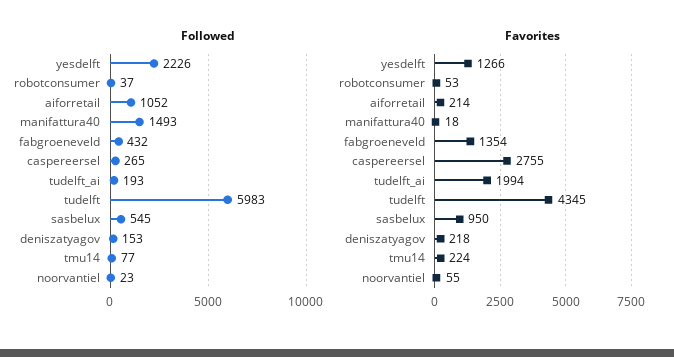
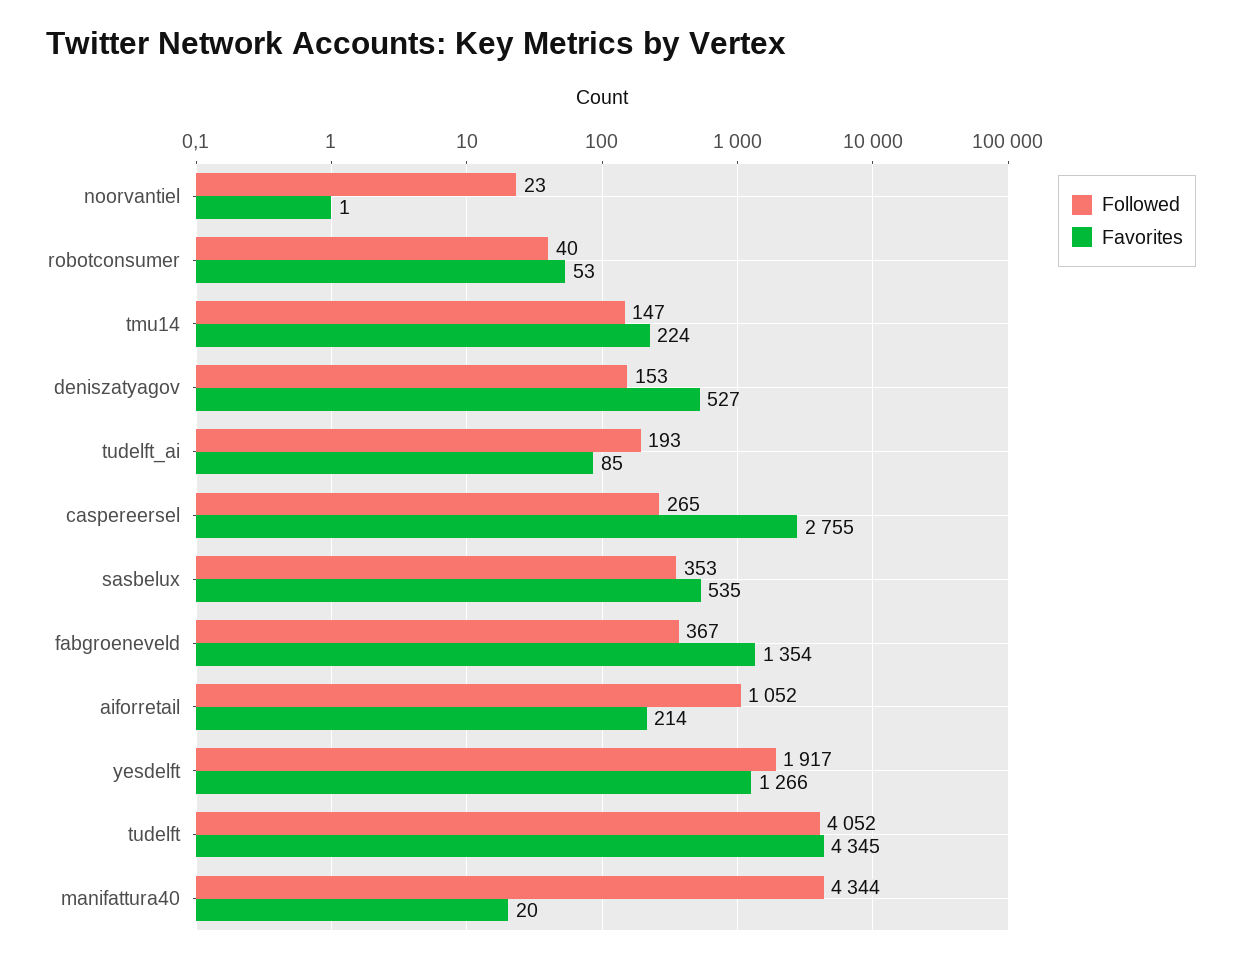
  {
    "Followed": {
-     "yesdelft": 2226,
+     "yesdelft": 1917,
-     "robotconsumer": 37,
+     "robotconsumer": 40,
      "aiforretail": 1052,
-     "manifattura40": 1493,
+     "manifattura40": 4344,
-     "fabgroeneveld": 432,
+     "fabgroeneveld": 367,
      "caspereersel": 265,
      "tudelft_ai": 193,
-     "tudelft": 5983,
+     "tudelft": 4052,
-     "sasbelux": 545,
+     "sasbelux": 353,
      "deniszatyagov": 153,
-     "tmu14": 77,
+     "tmu14": 147,
      "noorvantiel": 23
    },
    "Favorites": {
      "yesdelft": 1266,
      "robotconsumer": 53,
      "aiforretail": 214,
-     "manifattura40": 18,
+     "manifattura40": 20,
      "fabgroeneveld": 1354,
      "caspereersel": 2755,
-     "tudelft_ai": 1994,
+     "tudelft_ai": 85,
      "tudelft": 4345,
-     "sasbelux": 950,
+     "sasbelux": 535,
-     "deniszatyagov": 218,
+     "deniszatyagov": 527,
      "tmu14": 224,
-     "noorvantiel": 55
+     "noorvantiel": 1
    }
  }

